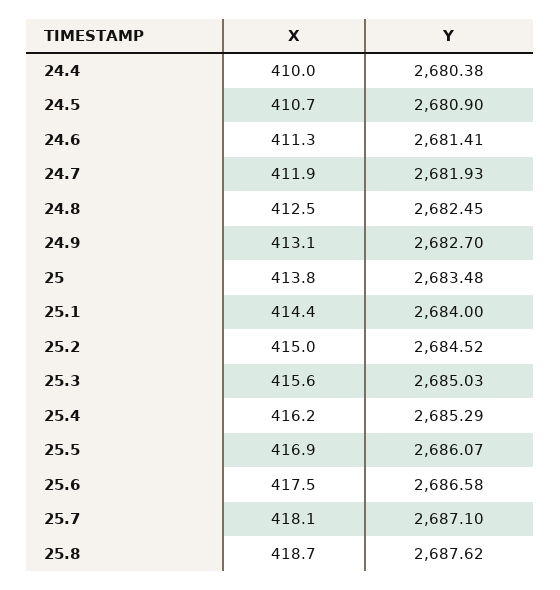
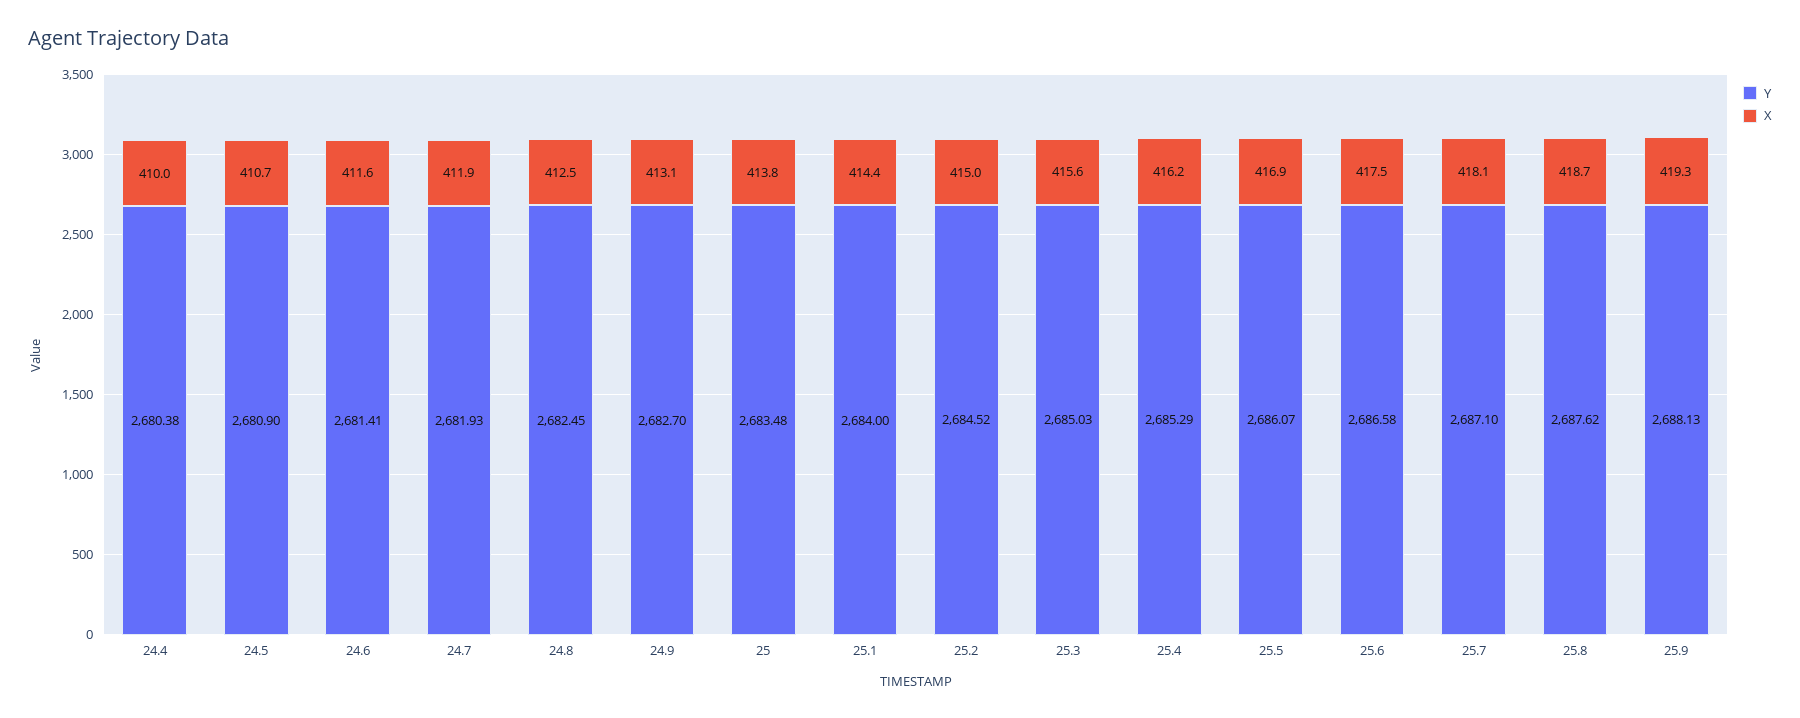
  {
    "X": {
      "24.4": 410,
      "24.5": 410.7,
-     "24.6": 411.3,
+     "24.6": 411.6,
      "24.7": 411.9,
      "24.8": 412.5,
      "24.9": 413.1,
      "25": 413.8,
      "25.1": 414.4,
      "25.2": 415,
      "25.3": 415.6,
      "25.4": 416.2,
      "25.5": 416.9,
      "25.6": 417.5,
      "25.7": 418.1,
-     "25.8": 418.7
+     "25.8": 418.7,
+     "25.9": 419.3
    },
    "Y": {
      "24.4": 2680.38,
      "24.5": 2680.9,
      "24.6": 2681.41,
      "24.7": 2681.93,
      "24.8": 2682.45,
      "24.9": 2682.7,
      "25": 2683.48,
      "25.1": 2684,
      "25.2": 2684.52,
      "25.3": 2685.03,
      "25.4": 2685.29,
      "25.5": 2686.07,
      "25.6": 2686.58,
      "25.7": 2687.1,
-     "25.8": 2687.62
+     "25.8": 2687.62,
+     "25.9": 2688.13
    }
  }

